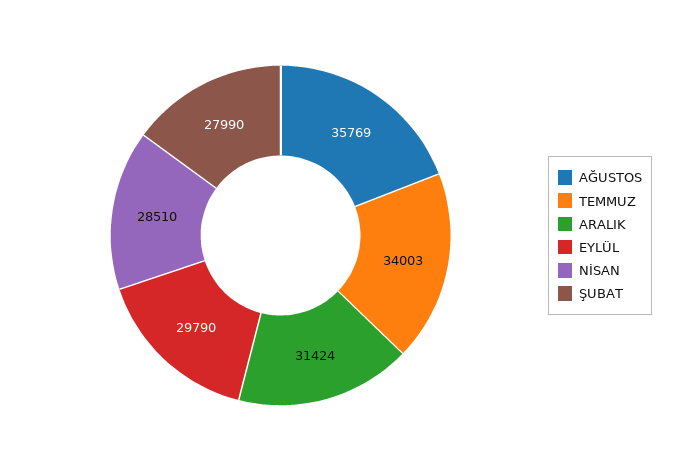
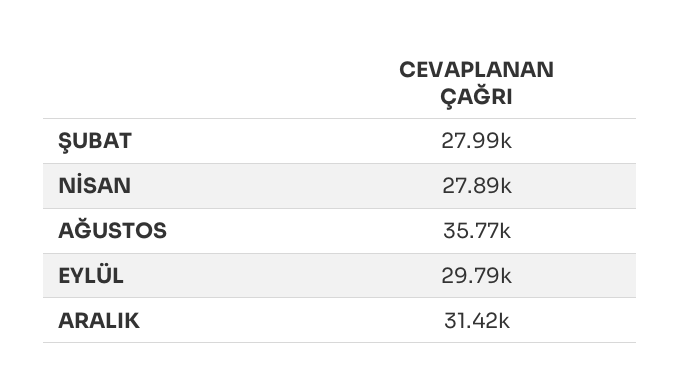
  {
    "AĞUSTOS": 35769,
-   "TEMMUZ": 34003,
    "ARALIK": 31424,
    "EYLÜL": 29790,
-   "NİSAN": 28510,
+   "NİSAN": 27890,
    "ŞUBAT": 27990
  }

